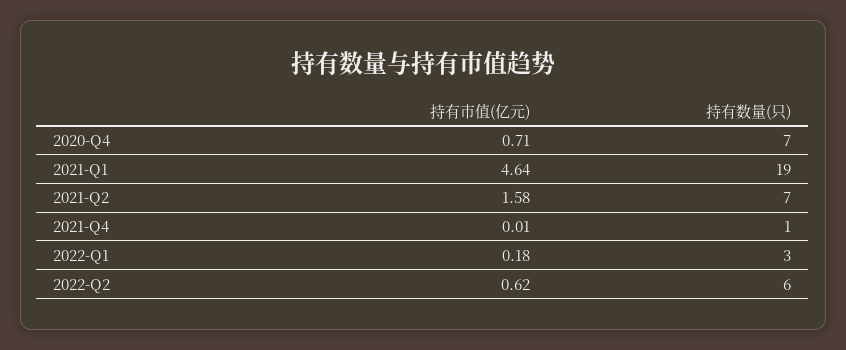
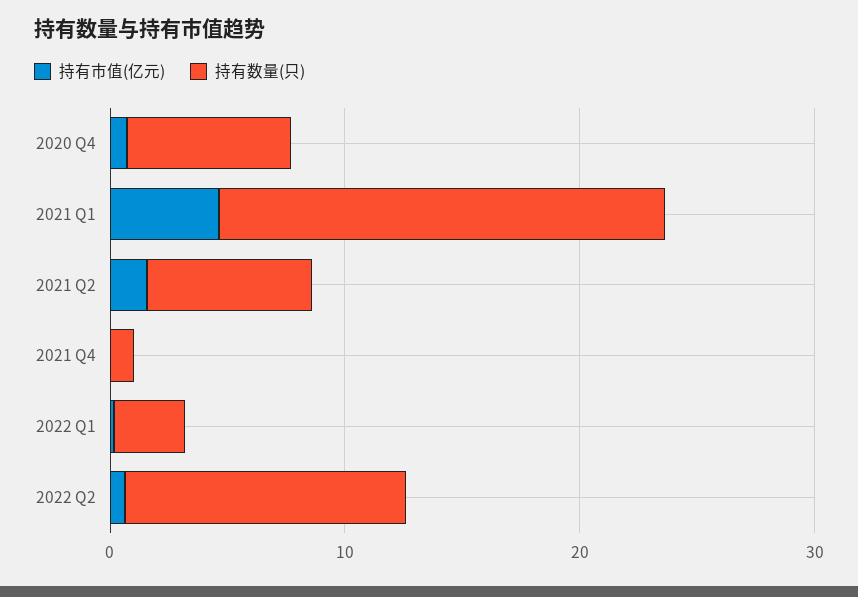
  {
    "持有市值(亿元)": {
      "2020-Q4": 0.71,
      "2021-Q1": 4.64,
      "2021-Q2": 1.58,
      "2021-Q4": 0.01,
      "2022-Q1": 0.18,
      "2022-Q2": 0.62
    },
    "持有数量(只)": {
      "2020-Q4": 7,
      "2021-Q1": 19,
      "2021-Q2": 7,
      "2021-Q4": 1,
      "2022-Q1": 3,
-     "2022-Q2": 6
+     "2022-Q2": 12
    }
  }

